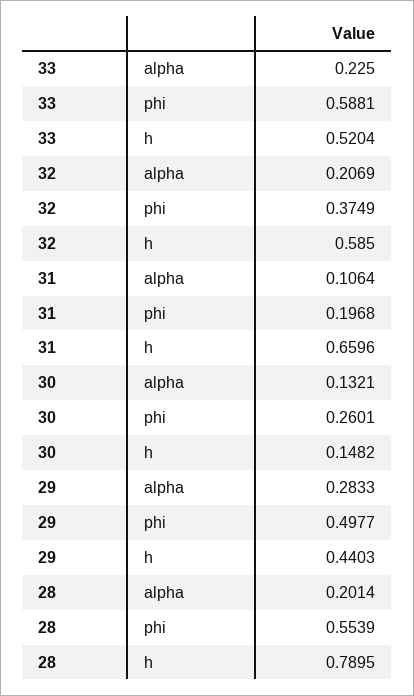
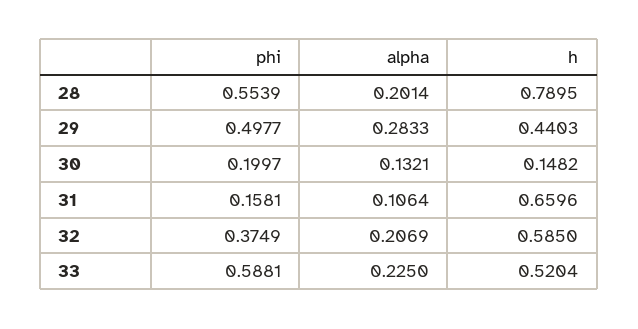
  {
    "33": {
      "alpha": 0.225,
      "phi": 0.5881,
      "h": 0.5204
    },
    "32": {
      "alpha": 0.2069,
      "phi": 0.3749,
      "h": 0.585
    },
    "31": {
      "alpha": 0.1064,
-     "phi": 0.1968,
+     "phi": 0.1581,
      "h": 0.6596
    },
    "30": {
      "alpha": 0.1321,
-     "phi": 0.2601,
+     "phi": 0.1997,
      "h": 0.1482
    },
    "29": {
      "alpha": 0.2833,
      "phi": 0.4977,
      "h": 0.4403
    },
    "28": {
      "alpha": 0.2014,
      "phi": 0.5539,
      "h": 0.7895
    }
  }

